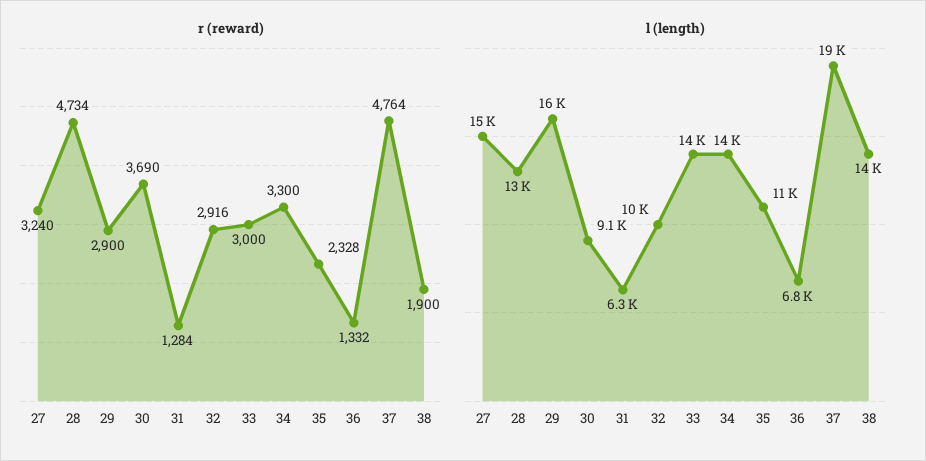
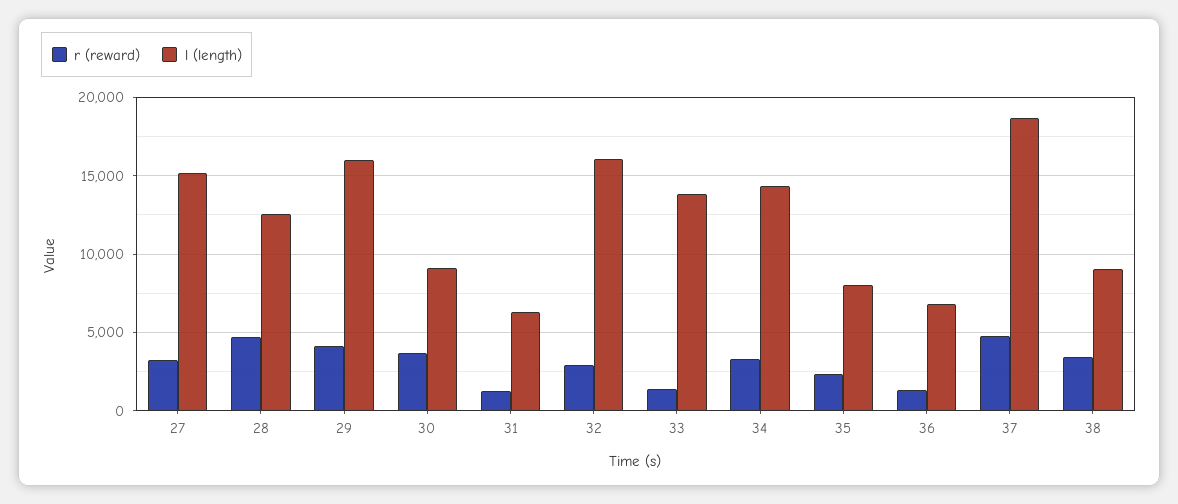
  {
    "r (reward)": {
      "27": 3240,
      "28": 4734,
-     "29": 2900,
+     "29": 4000,
      "30": 3690,
      "31": 1284,
      "32": 2916,
-     "33": 3000,
+     "33": 1500,
      "34": 3300,
      "35": 2328,
      "36": 1332,
      "37": 4764,
-     "38": 1900
+     "38": 3500
    },
    "l (length)": {
      "27": 15000,
      "28": 13000,
      "29": 16000,
      "30": 9100,
      "31": 6300,
-     "32": 10000,
+     "32": 16000,
      "33": 14000,
      "34": 14000,
-     "35": 11000,
+     "35": 8000,
      "36": 6800,
      "37": 19000,
-     "38": 14000
+     "38": 9000
    }
  }

